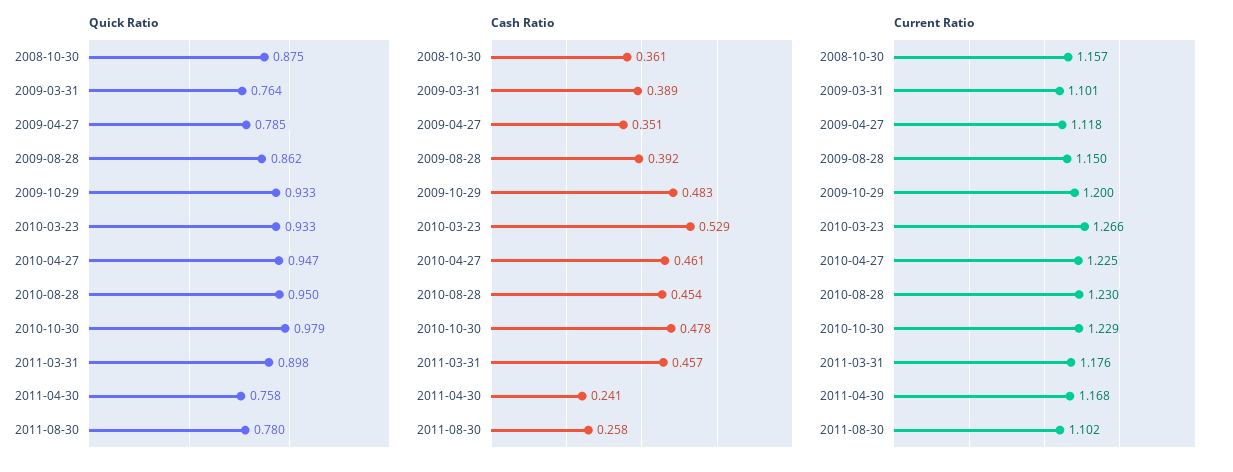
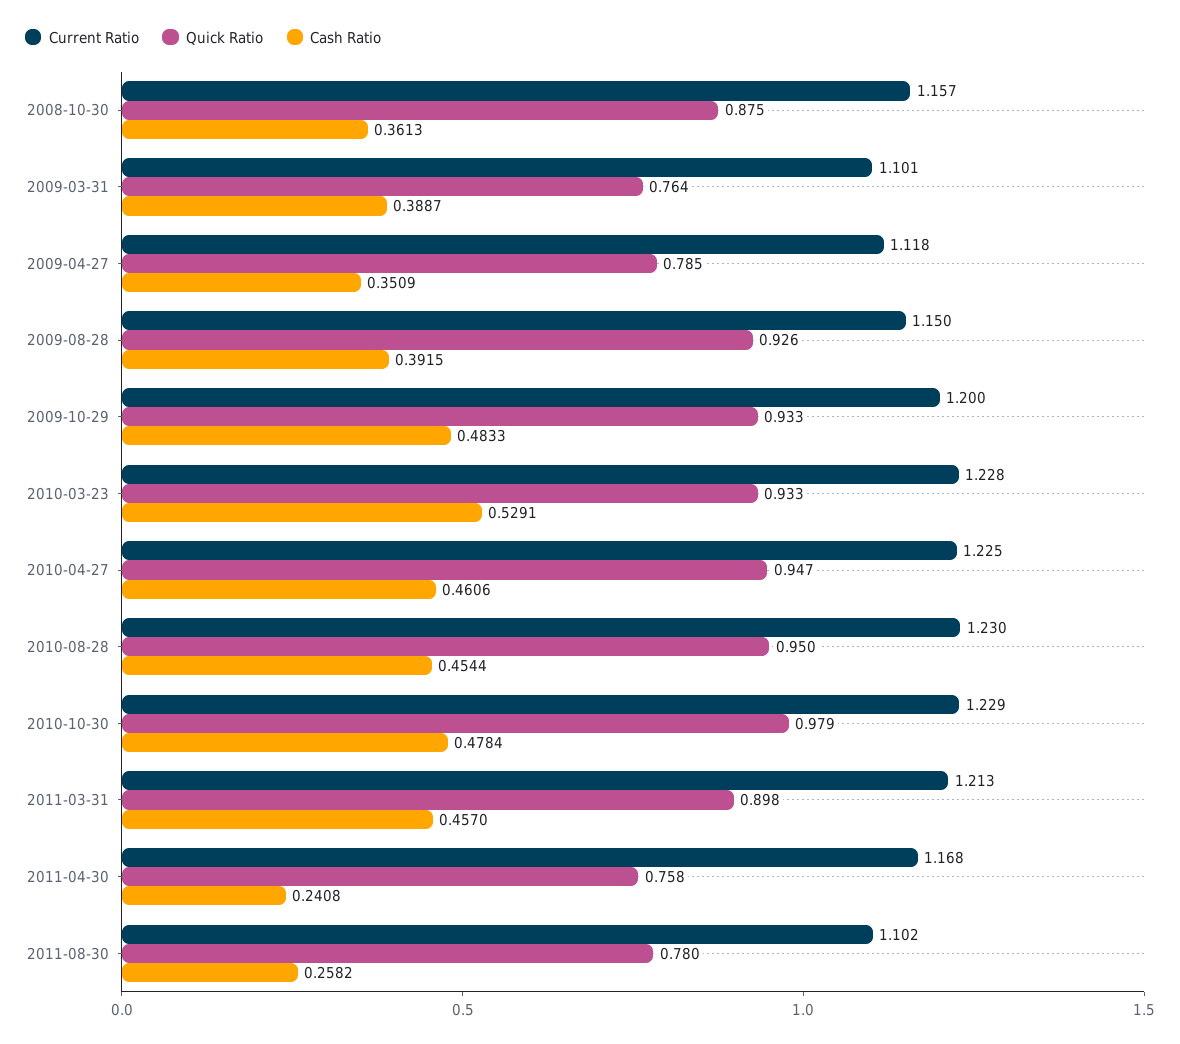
  {
    "Quick Ratio": {
      "2008-10-30": 0.875,
      "2009-03-31": 0.764,
      "2009-04-27": 0.785,
-     "2009-08-28": 0.862,
+     "2009-08-28": 0.926,
      "2009-10-29": 0.933,
      "2010-03-23": 0.933,
      "2010-04-27": 0.947,
      "2010-08-28": 0.95,
      "2010-10-30": 0.979,
      "2011-03-31": 0.898,
      "2011-04-30": 0.758,
      "2011-08-30": 0.78
    },
    "Cash Ratio": {
      "2008-10-30": 0.3613,
      "2009-03-31": 0.3887,
      "2009-04-27": 0.3509,
      "2009-08-28": 0.3915,
      "2009-10-29": 0.4833,
      "2010-03-23": 0.5291,
      "2010-04-27": 0.4606,
      "2010-08-28": 0.4544,
      "2010-10-30": 0.4784,
      "2011-03-31": 0.457,
      "2011-04-30": 0.2408,
      "2011-08-30": 0.2582
    },
    "Current Ratio": {
      "2008-10-30": 1.157,
      "2009-03-31": 1.101,
      "2009-04-27": 1.118,
      "2009-08-28": 1.15,
      "2009-10-29": 1.2,
-     "2010-03-23": 1.266,
+     "2010-03-23": 1.228,
      "2010-04-27": 1.225,
      "2010-08-28": 1.23,
      "2010-10-30": 1.229,
-     "2011-03-31": 1.176,
+     "2011-03-31": 1.213,
      "2011-04-30": 1.168,
      "2011-08-30": 1.102
    }
  }

